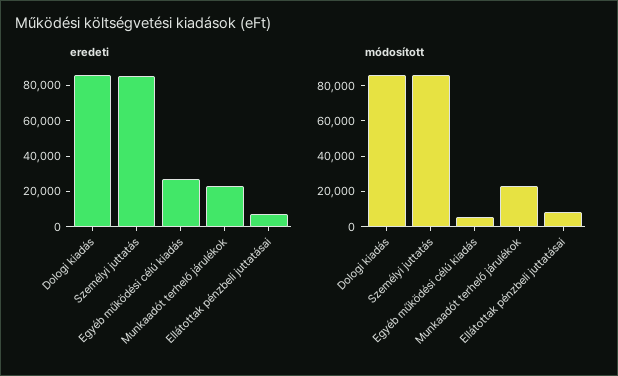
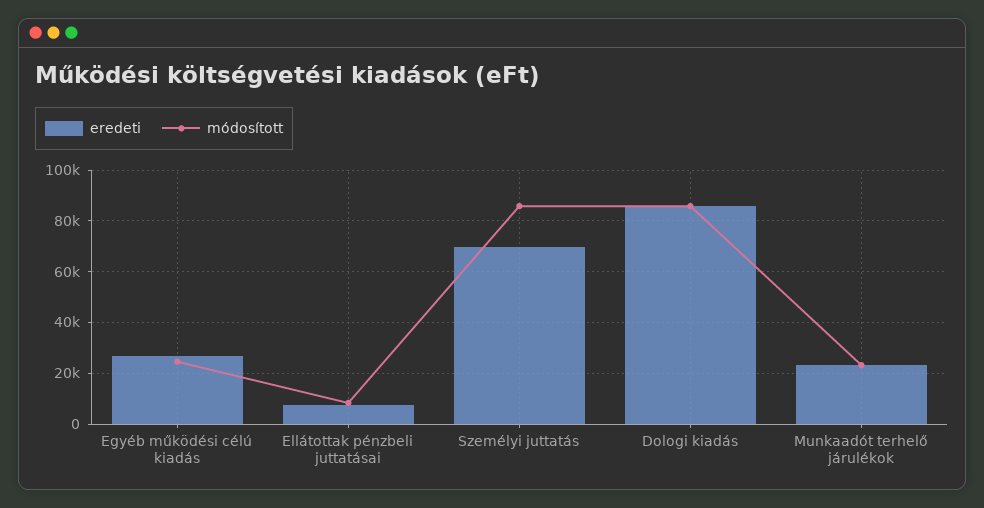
  {
    "eredeti": {
      "Dologi kiadás": 85000,
-     "Személyi juttatás": 85000,
+     "Személyi juttatás": 70000,
      "Egyéb működési célú kiadás": 27500,
      "Munkaadót terhelő járulékok": 22500,
      "Ellátottak pénzbeli juttatásai": 7500
    },
    "módosított": {
      "Dologi kiadás": 85000,
      "Személyi juttatás": 85000,
-     "Egyéb működési célú kiadás": 5000,
+     "Egyéb működési célú kiadás": 25000,
      "Munkaadót terhelő járulékok": 22500,
      "Ellátottak pénzbeli juttatásai": 7500
    }
  }

